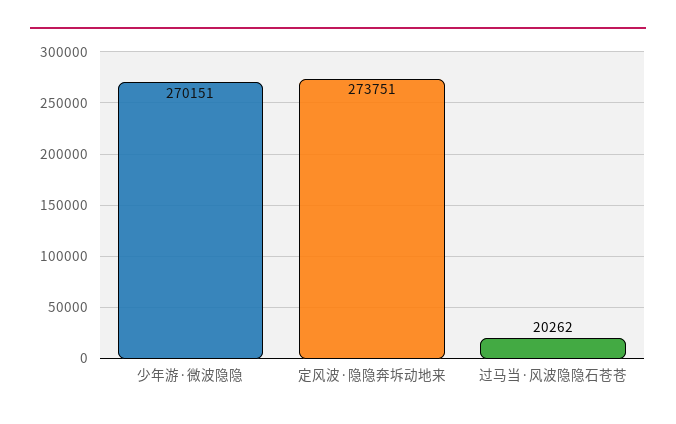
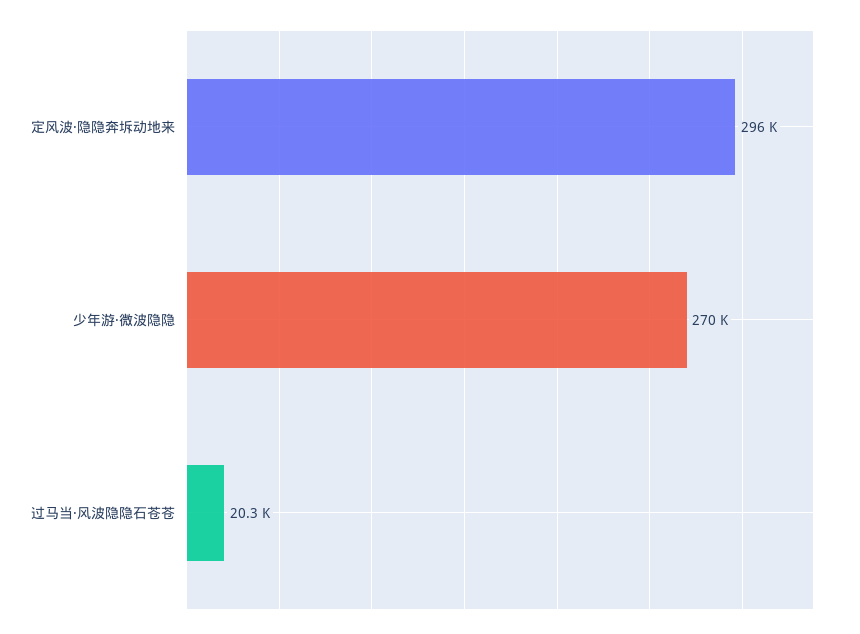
  {
    "少年游·微波隐隐": 270151,
-   "定风波·隐隐奔坼动地来": 273751,
+   "定风波·隐隐奔坼动地来": 296000,
    "过马当·风波隐隐石苍苍": 20262
  }

